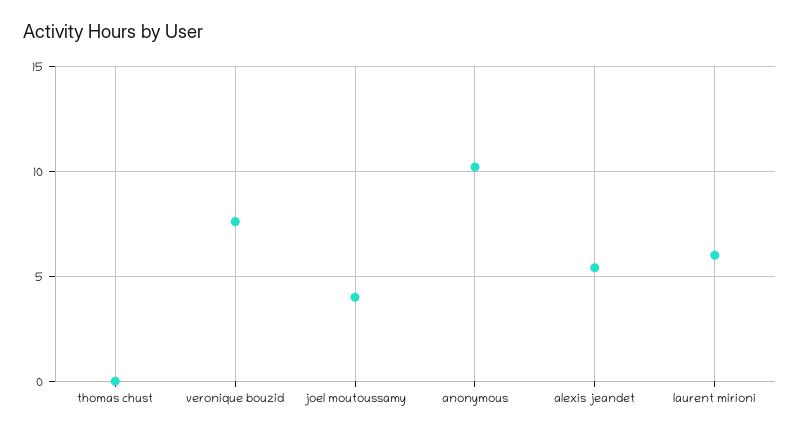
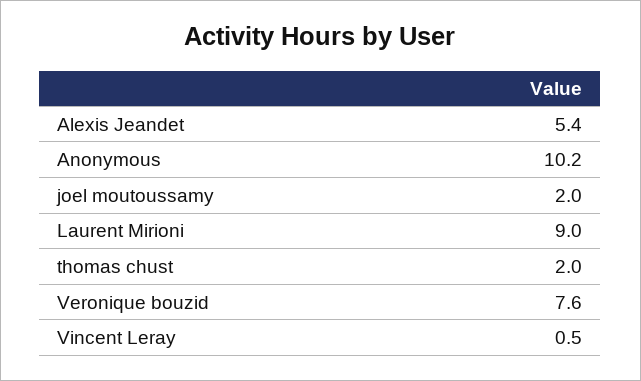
  {
-   "thomas chust": 0,
+   "thomas chust": 2,
    "veronique bouzid": 7.6,
-   "joel moutoussamy": 4,
+   "joel moutoussamy": 2,
    "anonymous": 10.2,
    "alexis jeandet": 5.4,
-   "laurent mirioni": 6
+   "laurent mirioni": 9,
+   "Vincent Leray": 0.5
  }

